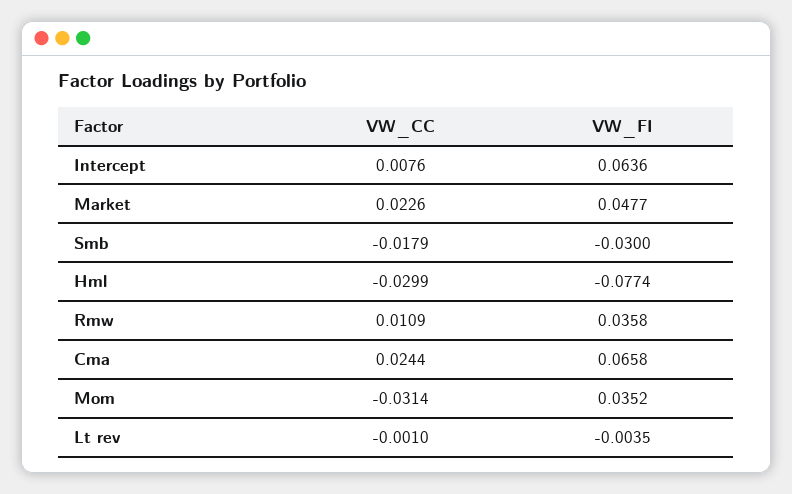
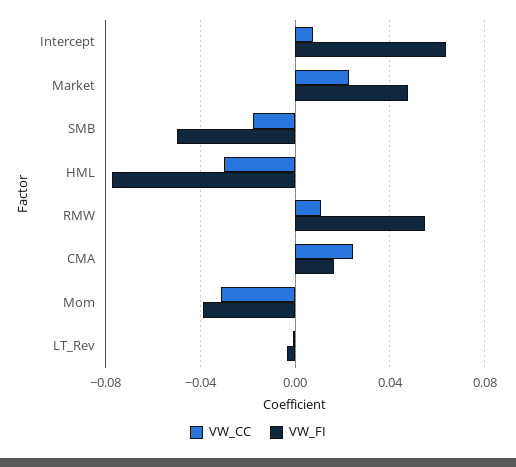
  {
    "VW_CC": {
      "Intercept": 0.0076,
      "Market": 0.0226,
      "Smb": -0.0179,
      "Hml": -0.0299,
      "Rmw": 0.0109,
      "Cma": 0.0244,
      "Mom": -0.0314,
      "Lt rev": -0.001
    },
    "VW_FI": {
      "Intercept": 0.0636,
      "Market": 0.0477,
-     "Smb": -0.03,
+     "Smb": -0.05,
      "Hml": -0.0774,
-     "Rmw": 0.0358,
+     "Rmw": 0.055,
-     "Cma": 0.0658,
+     "Cma": 0.015,
-     "Mom": 0.0352,
+     "Mom": -0.04,
      "Lt rev": -0.0035
    }
  }

